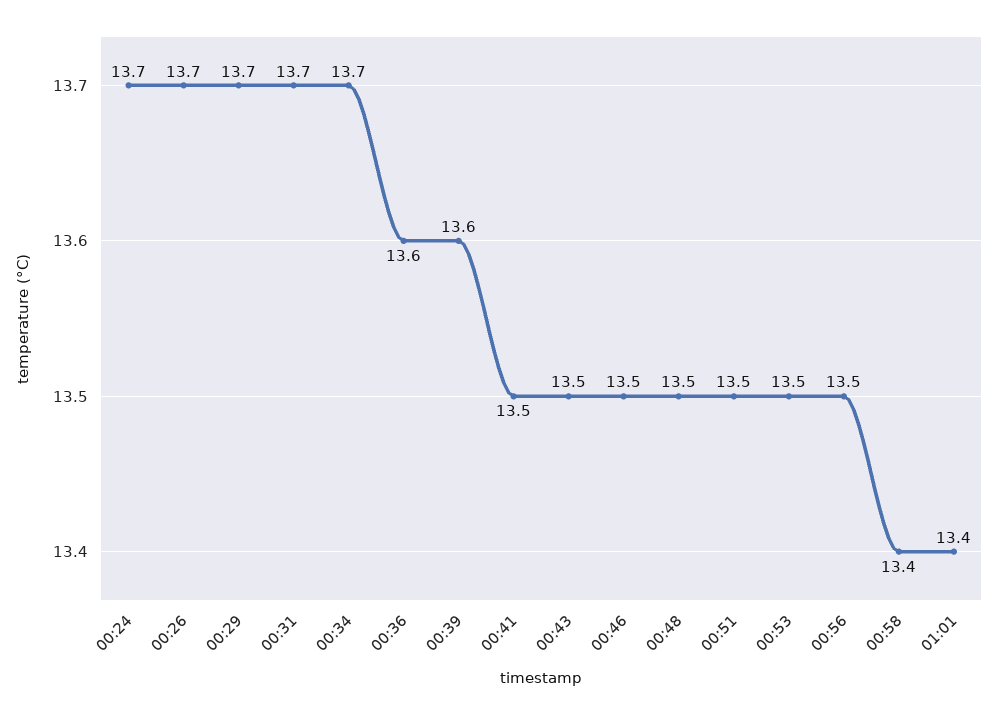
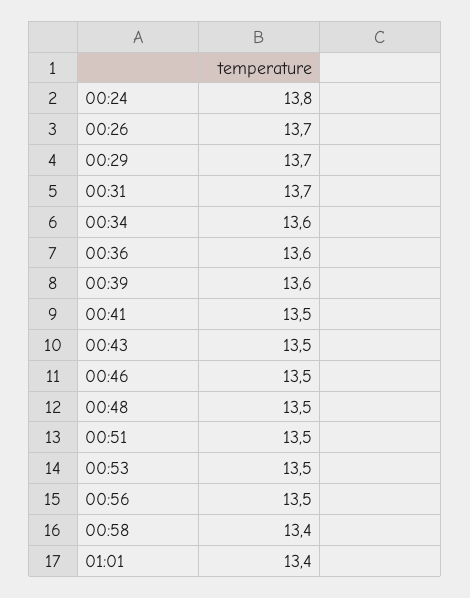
  {
-   "00:24": 13.7,
+   "00:24": 13.8,
    "00:26": 13.7,
    "00:29": 13.7,
    "00:31": 13.7,
-   "00:34": 13.7,
+   "00:34": 13.6,
    "00:36": 13.6,
    "00:39": 13.6,
    "00:41": 13.5,
    "00:43": 13.5,
    "00:46": 13.5,
    "00:48": 13.5,
    "00:51": 13.5,
    "00:53": 13.5,
    "00:56": 13.5,
    "00:58": 13.4,
    "01:01": 13.4
  }

